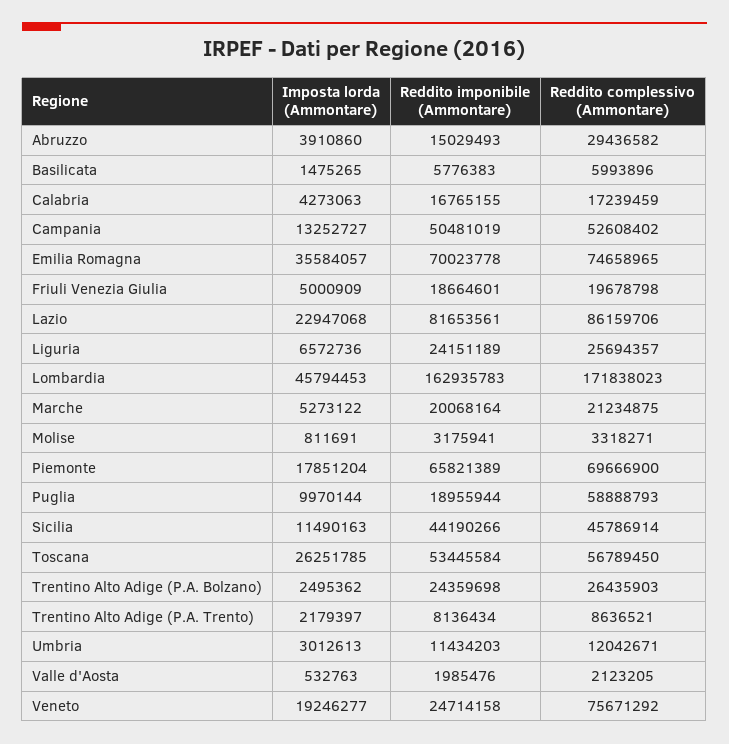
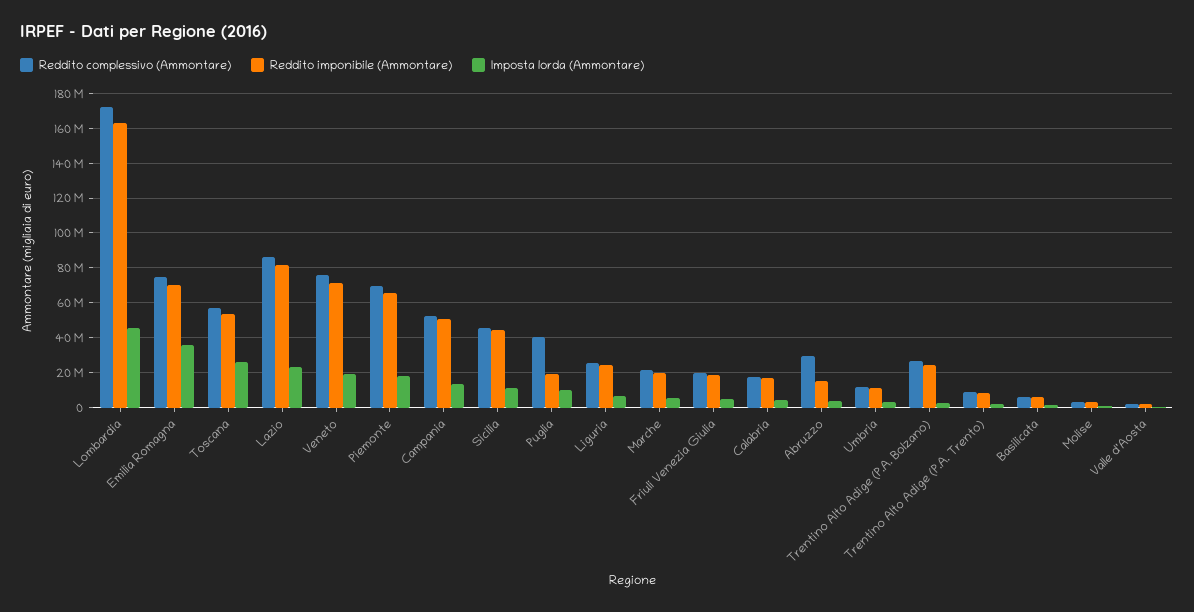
  {
    "Imposta lorda (Ammontare)": {
      "Abruzzo": 3910860,
      "Basilicata": 1475265,
      "Calabria": 4273063,
      "Campania": 13252727,
      "Emilia Romagna": 35584057,
      "Friuli Venezia Giulia": 5000909,
      "Lazio": 22947068,
      "Liguria": 6572736,
      "Lombardia": 45794453,
      "Marche": 5273122,
      "Molise": 811691,
      "Piemonte": 17851204,
      "Puglia": 9970144,
      "Sicilia": 11490163,
      "Toscana": 26251785,
      "Trentino Alto Adige (P.A. Bolzano)": 2495362,
      "Trentino Alto Adige (P.A. Trento)": 2179397,
      "Umbria": 3012613,
      "Valle d'Aosta": 532763,
      "Veneto": 19246277
    },
    "Reddito imponibile (Ammontare)": {
      "Abruzzo": 15029493,
      "Basilicata": 5776383,
      "Calabria": 16765155,
      "Campania": 50481019,
      "Emilia Romagna": 70023778,
      "Friuli Venezia Giulia": 18664601,
      "Lazio": 81653561,
      "Liguria": 24151189,
      "Lombardia": 162935783,
      "Marche": 20068164,
      "Molise": 3175941,
      "Piemonte": 65821389,
      "Puglia": 18955944,
      "Sicilia": 44190266,
      "Toscana": 53445584,
      "Trentino Alto Adige (P.A. Bolzano)": 24359698,
      "Trentino Alto Adige (P.A. Trento)": 8136434,
      "Umbria": 11434203,
      "Valle d'Aosta": 1985476,
-     "Veneto": 24714158
+     "Veneto": 70000000
    },
    "Reddito complessivo (Ammontare)": {
      "Abruzzo": 29436582,
      "Basilicata": 5993896,
      "Calabria": 17239459,
      "Campania": 52608402,
      "Emilia Romagna": 74658965,
      "Friuli Venezia Giulia": 19678798,
      "Lazio": 86159706,
      "Liguria": 25694357,
      "Lombardia": 171838023,
      "Marche": 21234875,
      "Molise": 3318271,
      "Piemonte": 69666900,
-     "Puglia": 58888793,
+     "Puglia": 40000000,
      "Sicilia": 45786914,
      "Toscana": 56789450,
      "Trentino Alto Adige (P.A. Bolzano)": 26435903,
      "Trentino Alto Adige (P.A. Trento)": 8636521,
      "Umbria": 12042671,
      "Valle d'Aosta": 2123205,
      "Veneto": 75671292
    }
  }

